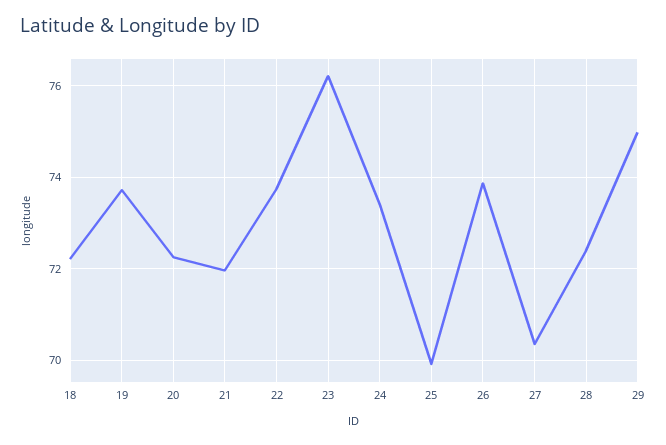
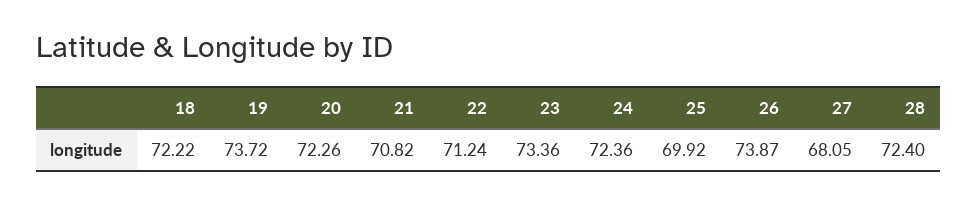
  {
    "18": 72.22,
    "19": 73.72,
    "20": 72.26,
-   "21": 72,
+   "21": 70.82,
-   "22": 73.8,
+   "22": 71.24,
-   "23": 76.2,
+   "23": 73.36,
-   "24": 73.4,
+   "24": 72.36,
    "25": 69.92,
    "26": 73.87,
-   "27": 70.4,
+   "27": 68.05,
-   "28": 72.4,
+   "28": 72.4
-   "29": 75
  }

